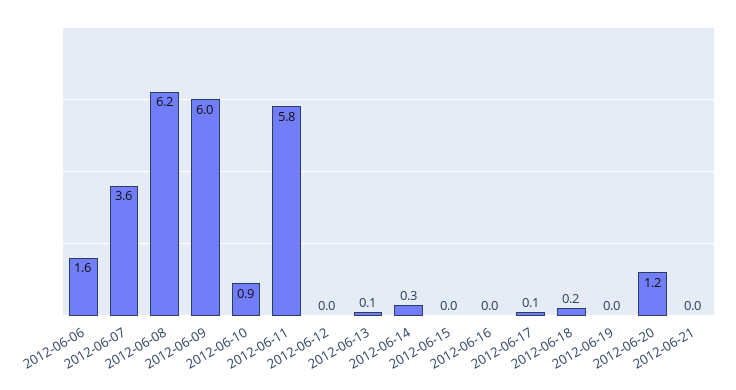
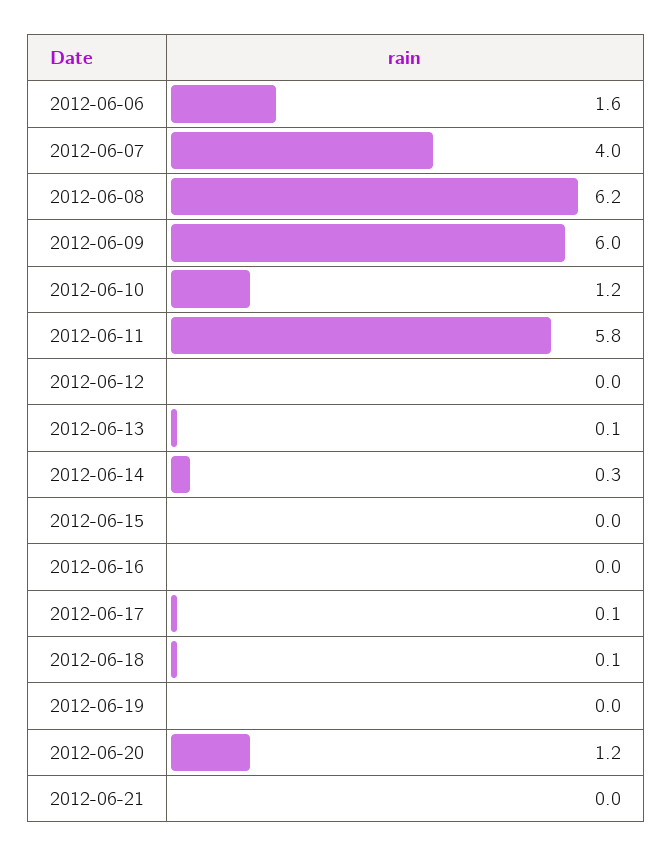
  {
    "2012-06-06": 1.6,
-   "2012-06-07": 3.6,
+   "2012-06-07": 4,
    "2012-06-08": 6.2,
    "2012-06-09": 6,
-   "2012-06-10": 0.9,
+   "2012-06-10": 1.2,
    "2012-06-11": 5.8,
    "2012-06-12": 0,
    "2012-06-13": 0.1,
    "2012-06-14": 0.3,
    "2012-06-15": 0,
    "2012-06-16": 0,
    "2012-06-17": 0.1,
-   "2012-06-18": 0.2,
+   "2012-06-18": 0.1,
    "2012-06-19": 0,
    "2012-06-20": 1.2,
    "2012-06-21": 0
  }

